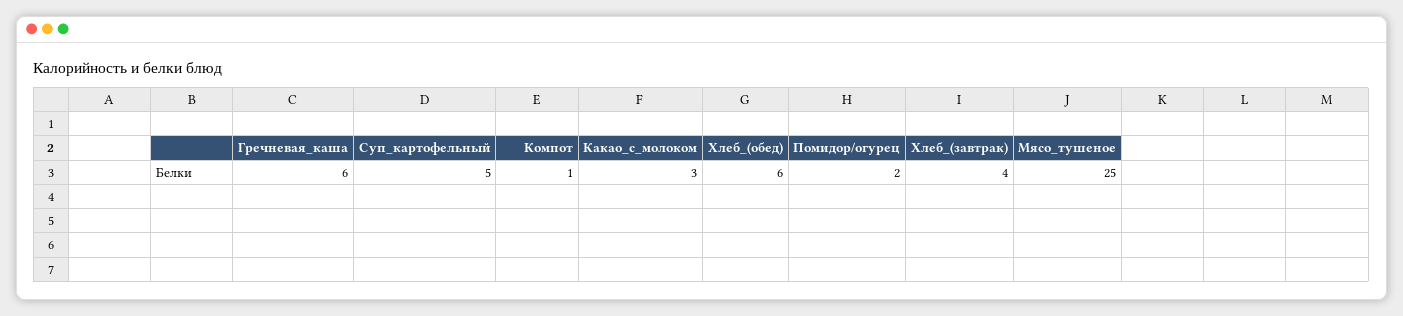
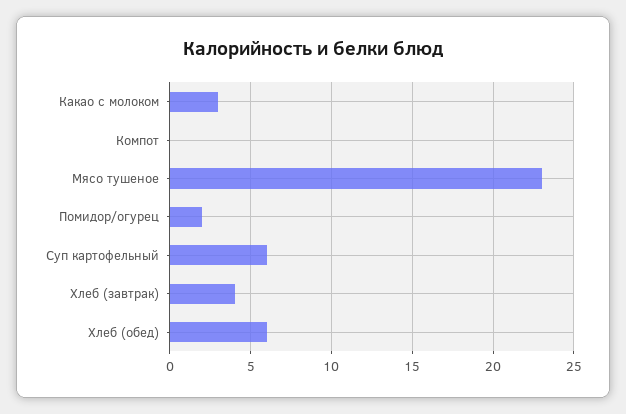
  {
-   "Гречневая_каша": 6,
-   "Суп_картофельный": 5,
+   "Суп_картофельный": 6,
-   "Компот": 1,
+   "Компот": 0,
    "Какао_с_молоком": 3,
    "Хлеб_(обед)": 6,
    "Помидор/огурец": 2,
    "Хлеб_(завтрак)": 4,
-   "Мясо_тушеное": 25
+   "Мясо_тушеное": 23
  }

